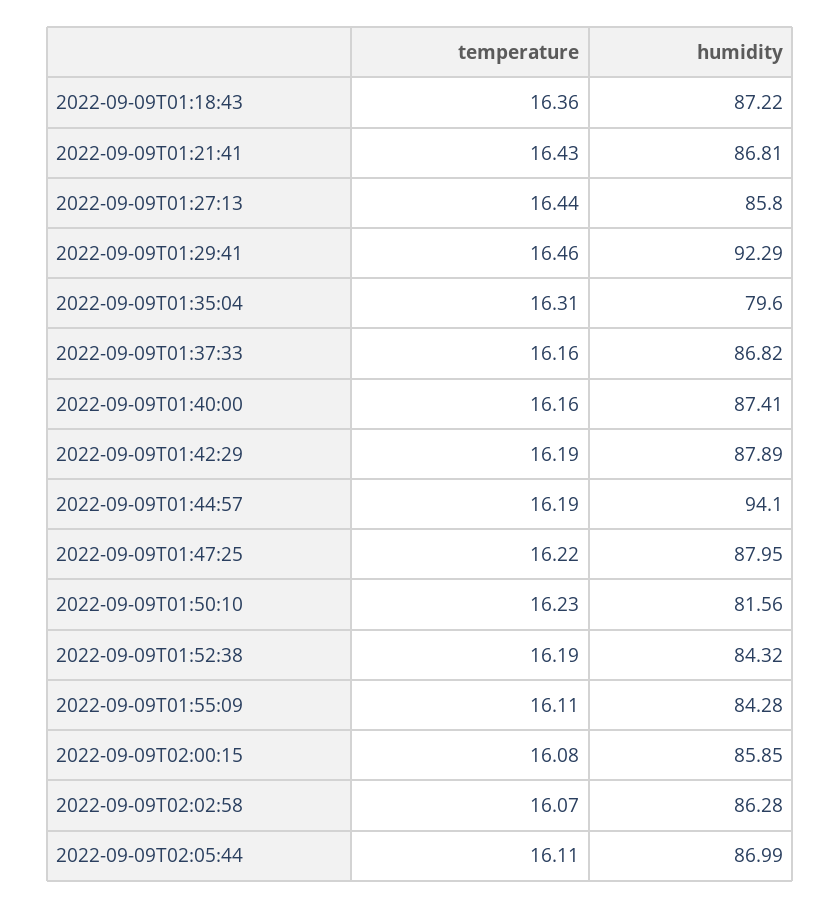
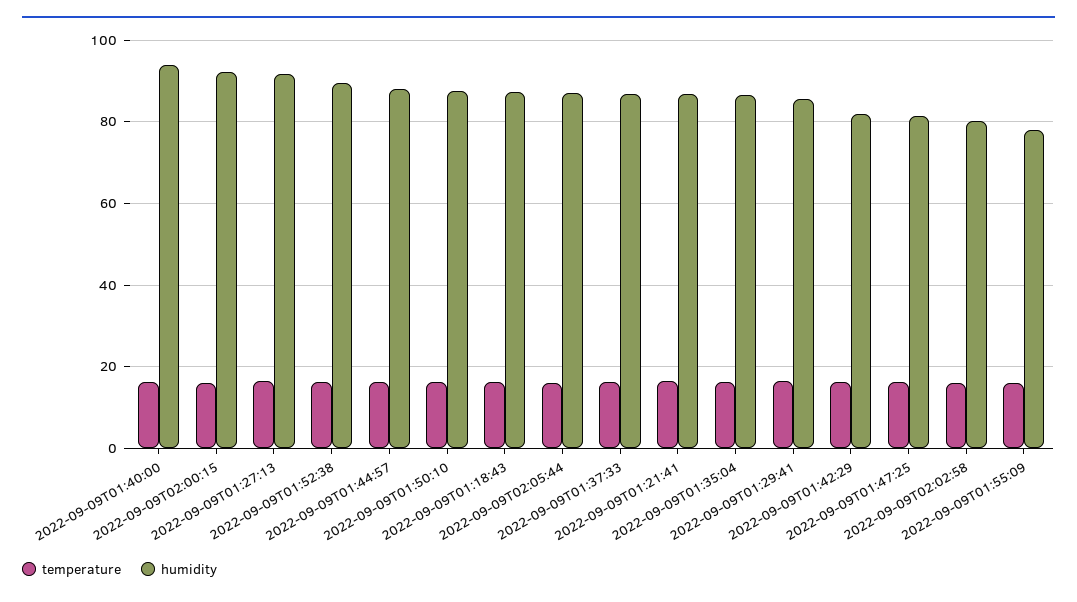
  {
    "temperature": {
      "2022-09-09T01:18:43": 16.36,
      "2022-09-09T01:21:41": 16.43,
      "2022-09-09T01:27:13": 16.44,
      "2022-09-09T01:29:41": 16.46,
      "2022-09-09T01:35:04": 16.31,
      "2022-09-09T01:37:33": 16.16,
      "2022-09-09T01:40:00": 16.16,
      "2022-09-09T01:42:29": 16.19,
      "2022-09-09T01:44:57": 16.19,
      "2022-09-09T01:47:25": 16.22,
      "2022-09-09T01:50:10": 16.23,
      "2022-09-09T01:52:38": 16.19,
      "2022-09-09T01:55:09": 16.11,
      "2022-09-09T02:00:15": 16.08,
      "2022-09-09T02:02:58": 16.07,
      "2022-09-09T02:05:44": 16.11
    },
    "humidity": {
      "2022-09-09T01:18:43": 87.22,
      "2022-09-09T01:21:41": 86.81,
-     "2022-09-09T01:27:13": 85.8,
+     "2022-09-09T01:27:13": 92,
-     "2022-09-09T01:29:41": 92.29,
+     "2022-09-09T01:29:41": 86,
-     "2022-09-09T01:35:04": 79.6,
+     "2022-09-09T01:35:04": 86,
      "2022-09-09T01:37:33": 86.82,
-     "2022-09-09T01:40:00": 87.41,
+     "2022-09-09T01:40:00": 94,
-     "2022-09-09T01:42:29": 87.89,
+     "2022-09-09T01:42:29": 82,
-     "2022-09-09T01:44:57": 94.1,
+     "2022-09-09T01:44:57": 88,
-     "2022-09-09T01:47:25": 87.95,
+     "2022-09-09T01:47:25": 82,
-     "2022-09-09T01:50:10": 81.56,
+     "2022-09-09T01:50:10": 88,
-     "2022-09-09T01:52:38": 84.32,
+     "2022-09-09T01:52:38": 90,
-     "2022-09-09T01:55:09": 84.28,
+     "2022-09-09T01:55:09": 78,
-     "2022-09-09T02:00:15": 85.85,
+     "2022-09-09T02:00:15": 92,
-     "2022-09-09T02:02:58": 86.28,
+     "2022-09-09T02:02:58": 80,
      "2022-09-09T02:05:44": 86.99
    }
  }

